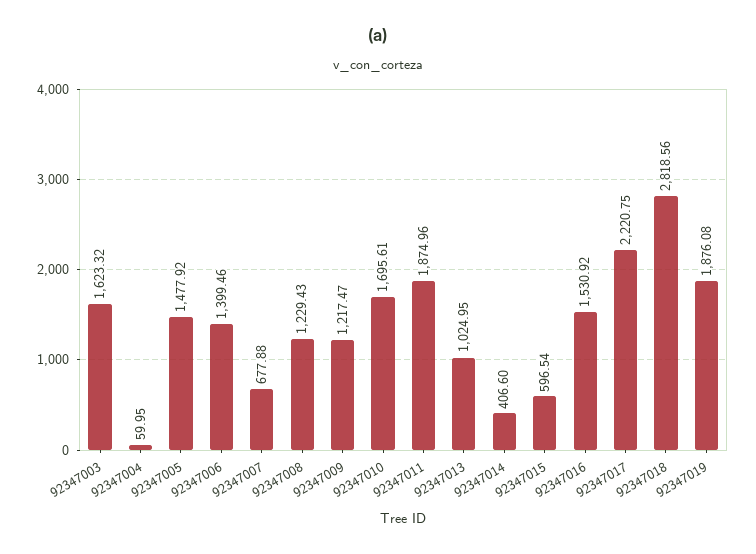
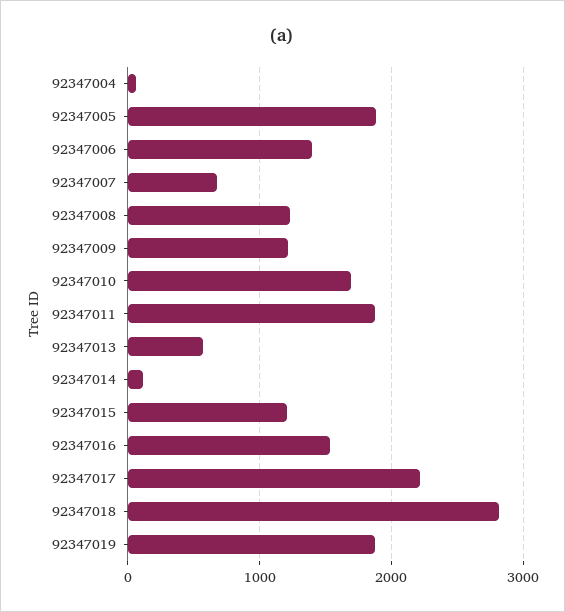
  {
-   "92347003": 1623.32,
    "92347004": 59.95,
-   "92347005": 1477.92,
+   "92347005": 1900,
    "92347006": 1399.46,
    "92347007": 677.88,
    "92347008": 1229.43,
    "92347009": 1217.47,
    "92347010": 1695.61,
    "92347011": 1874.96,
-   "92347013": 1024.95,
+   "92347013": 600,
-   "92347014": 406.6,
+   "92347014": 100,
-   "92347015": 596.54,
+   "92347015": 1200,
    "92347016": 1530.92,
    "92347017": 2220.75,
    "92347018": 2818.56,
    "92347019": 1876.08
  }

